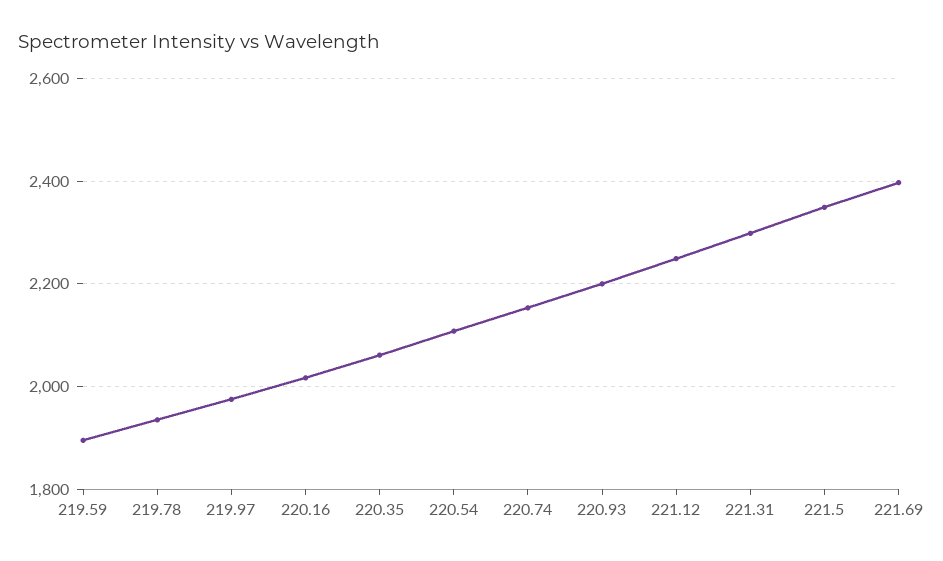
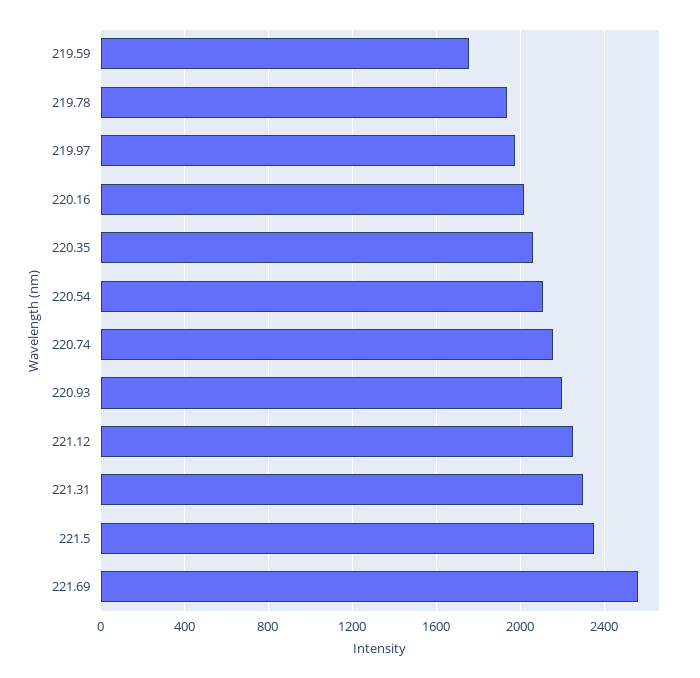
  {
-   "219.59": 1900,
+   "219.59": 1750,
    "219.78": 1940,
    "219.97": 1980,
    "220.16": 2020,
    "220.35": 2060,
    "220.54": 2100,
    "220.74": 2160,
    "220.93": 2200,
    "221.12": 2240,
    "221.31": 2300,
    "221.5": 2340,
-   "221.69": 2400
+   "221.69": 2550
  }

